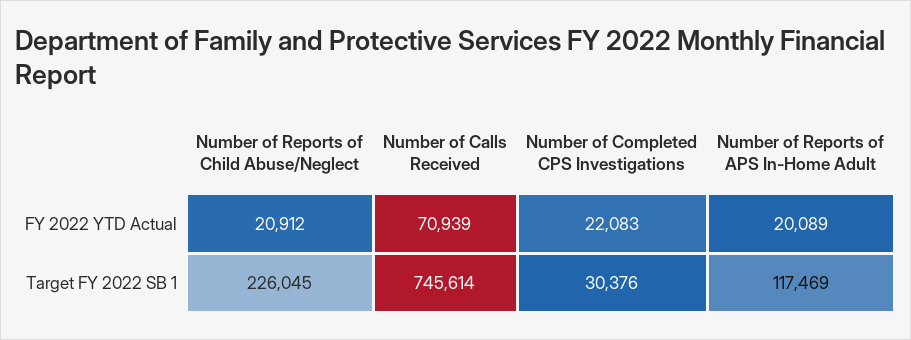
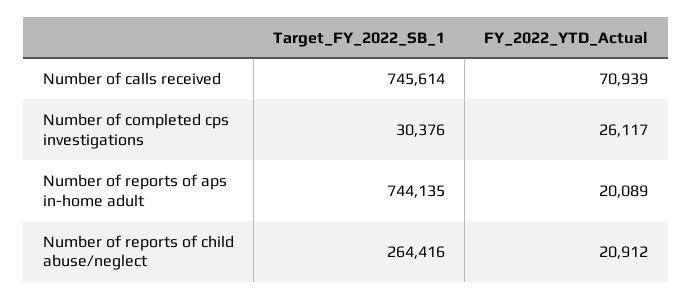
  {
    "Number of Reports of Child Abuse/Neglect": {
      "FY 2022 YTD Actual": 20912,
-     "Target FY 2022 SB 1": 226045
+     "Target FY 2022 SB 1": 264416
    },
    "Number of Calls Received": {
      "FY 2022 YTD Actual": 70939,
      "Target FY 2022 SB 1": 745614
    },
    "Number of Completed CPS Investigations": {
-     "FY 2022 YTD Actual": 22083,
+     "FY 2022 YTD Actual": 26117,
      "Target FY 2022 SB 1": 30376
    },
    "Number of Reports of APS In-Home Adult": {
      "FY 2022 YTD Actual": 20089,
-     "Target FY 2022 SB 1": 117469
+     "Target FY 2022 SB 1": 744135
    }
  }

